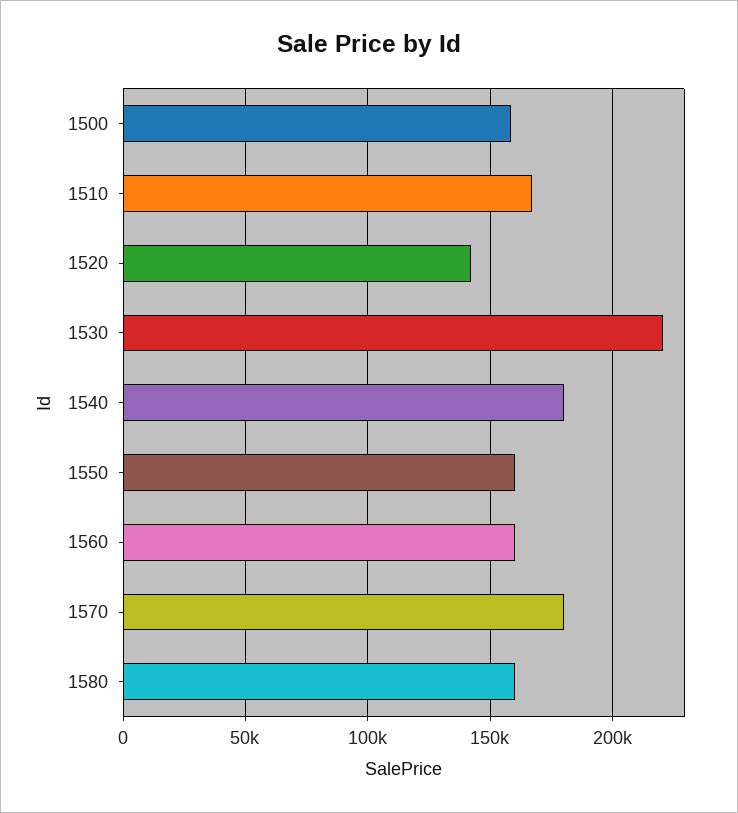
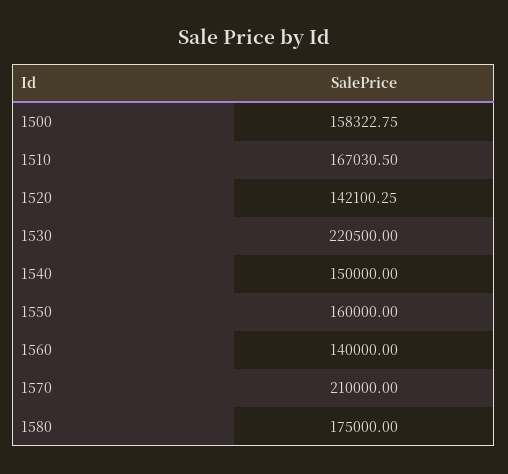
  {
    "1500": 158322.75,
    "1510": 167030.5,
    "1520": 142100.25,
    "1530": 220500,
-   "1540": 180000,
+   "1540": 150000,
    "1550": 160000,
-   "1560": 160000,
+   "1560": 140000,
-   "1570": 180000,
+   "1570": 210000,
-   "1580": 160000
+   "1580": 175000
  }

